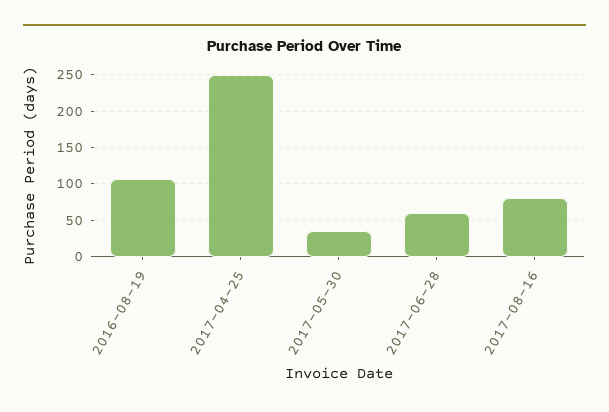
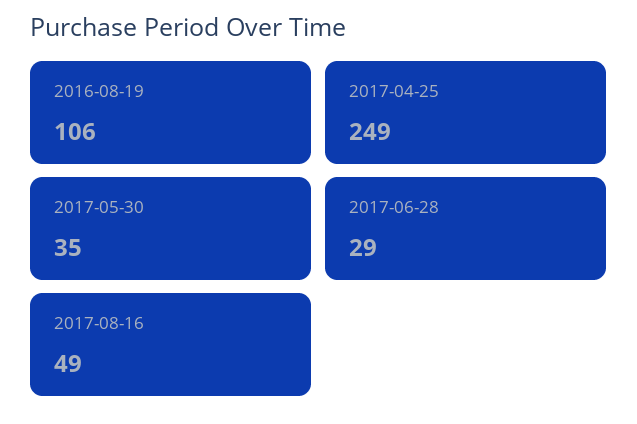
  {
    "2016-08-19": 106,
    "2017-04-25": 249,
    "2017-05-30": 35,
-   "2017-06-28": 60,
+   "2017-06-28": 29,
-   "2017-08-16": 80
+   "2017-08-16": 49
  }

